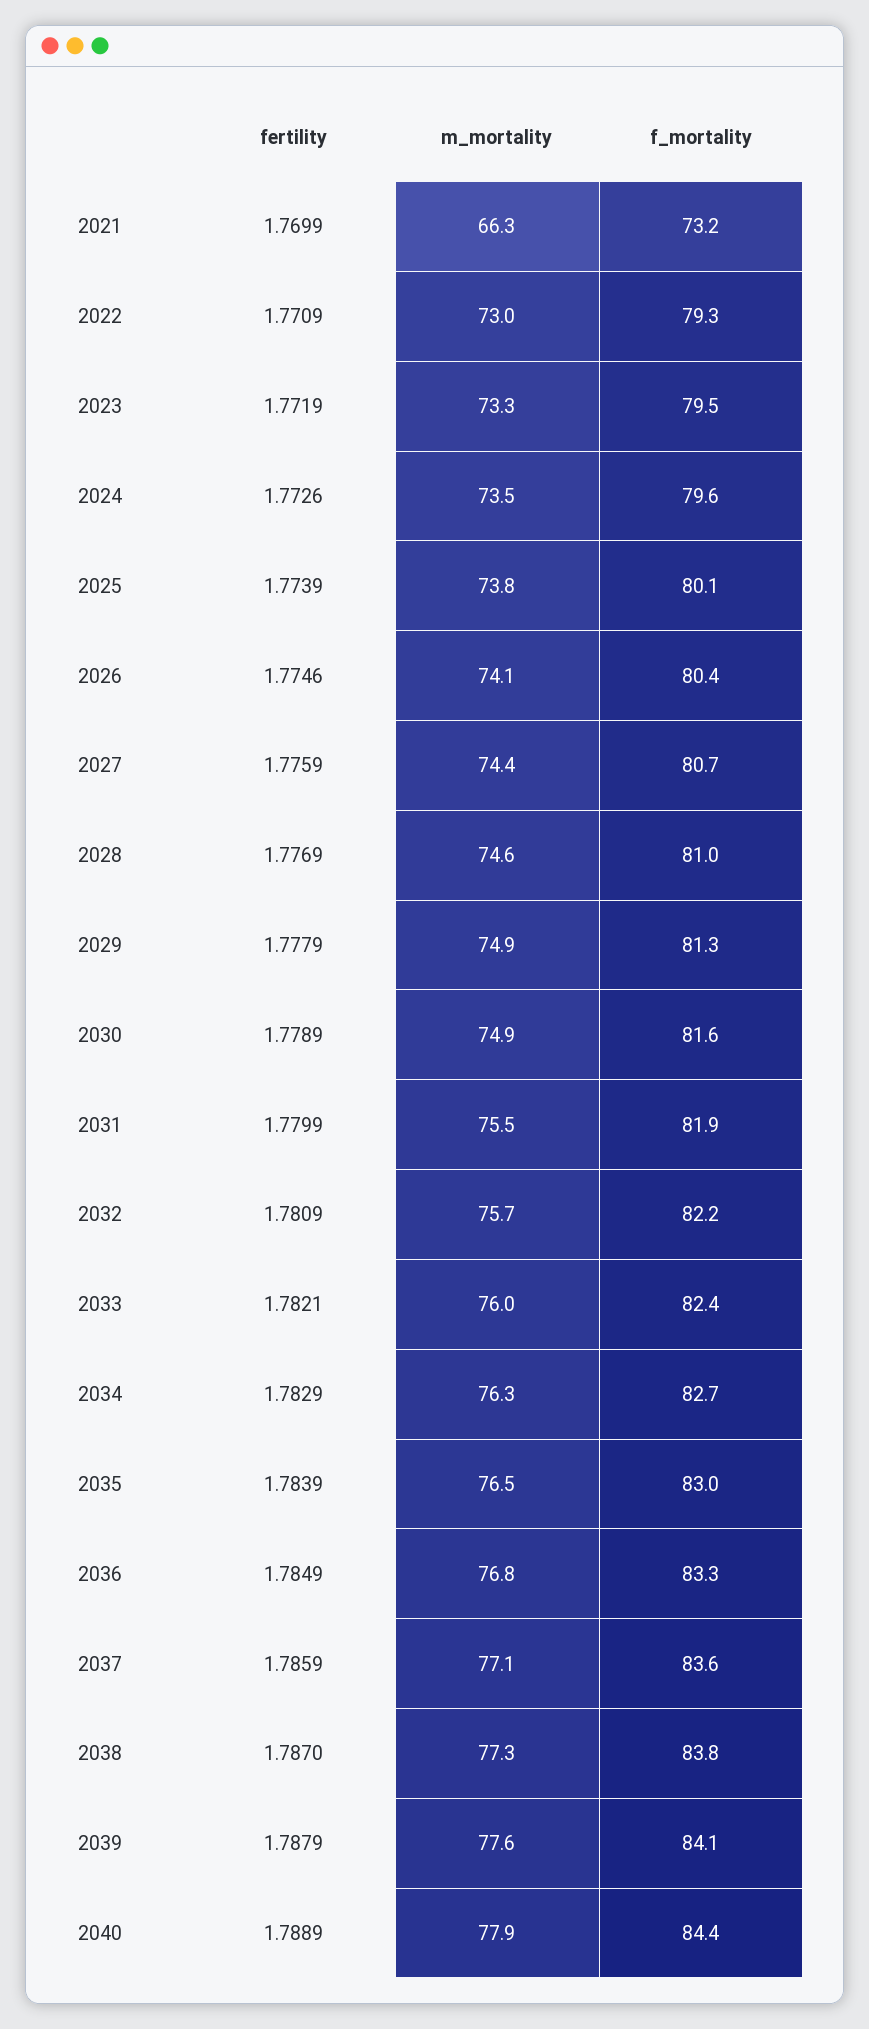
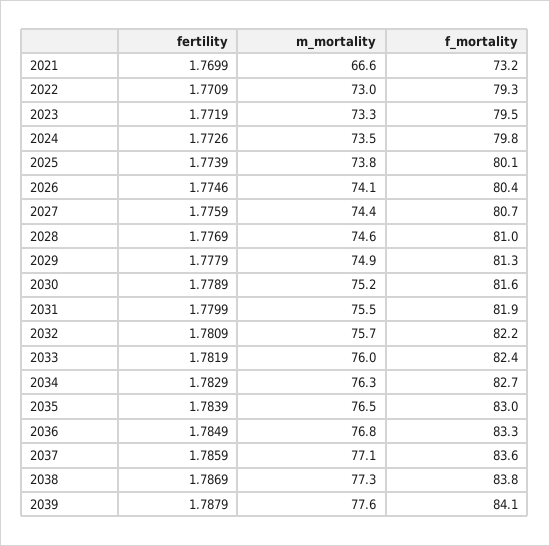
  {
    "fertility": {
      "2021": 1.7699,
      "2022": 1.7709,
      "2023": 1.7719,
      "2024": 1.7726,
      "2025": 1.7739,
      "2026": 1.7746,
      "2027": 1.7759,
      "2028": 1.7769,
      "2029": 1.7779,
      "2030": 1.7789,
      "2031": 1.7799,
      "2032": 1.7809,
-     "2033": 1.7821,
+     "2033": 1.7819,
      "2034": 1.7829,
      "2035": 1.7839,
      "2036": 1.7849,
      "2037": 1.7859,
-     "2038": 1.787,
+     "2038": 1.7869,
-     "2039": 1.7879,
+     "2039": 1.7879
-     "2040": 1.7889
    },
    "m_mortality": {
-     "2021": 66.3,
+     "2021": 66.6,
      "2022": 73,
      "2023": 73.3,
      "2024": 73.5,
      "2025": 73.8,
      "2026": 74.1,
      "2027": 74.4,
      "2028": 74.6,
      "2029": 74.9,
-     "2030": 74.9,
+     "2030": 75.2,
      "2031": 75.5,
      "2032": 75.7,
      "2033": 76,
      "2034": 76.3,
      "2035": 76.5,
      "2036": 76.8,
      "2037": 77.1,
      "2038": 77.3,
-     "2039": 77.6,
+     "2039": 77.6
-     "2040": 77.9
    },
    "f_mortality": {
      "2021": 73.2,
      "2022": 79.3,
      "2023": 79.5,
-     "2024": 79.6,
+     "2024": 79.8,
      "2025": 80.1,
      "2026": 80.4,
      "2027": 80.7,
      "2028": 81,
      "2029": 81.3,
      "2030": 81.6,
      "2031": 81.9,
      "2032": 82.2,
      "2033": 82.4,
      "2034": 82.7,
      "2035": 83,
      "2036": 83.3,
      "2037": 83.6,
      "2038": 83.8,
-     "2039": 84.1,
+     "2039": 84.1
-     "2040": 84.4
    }
  }

